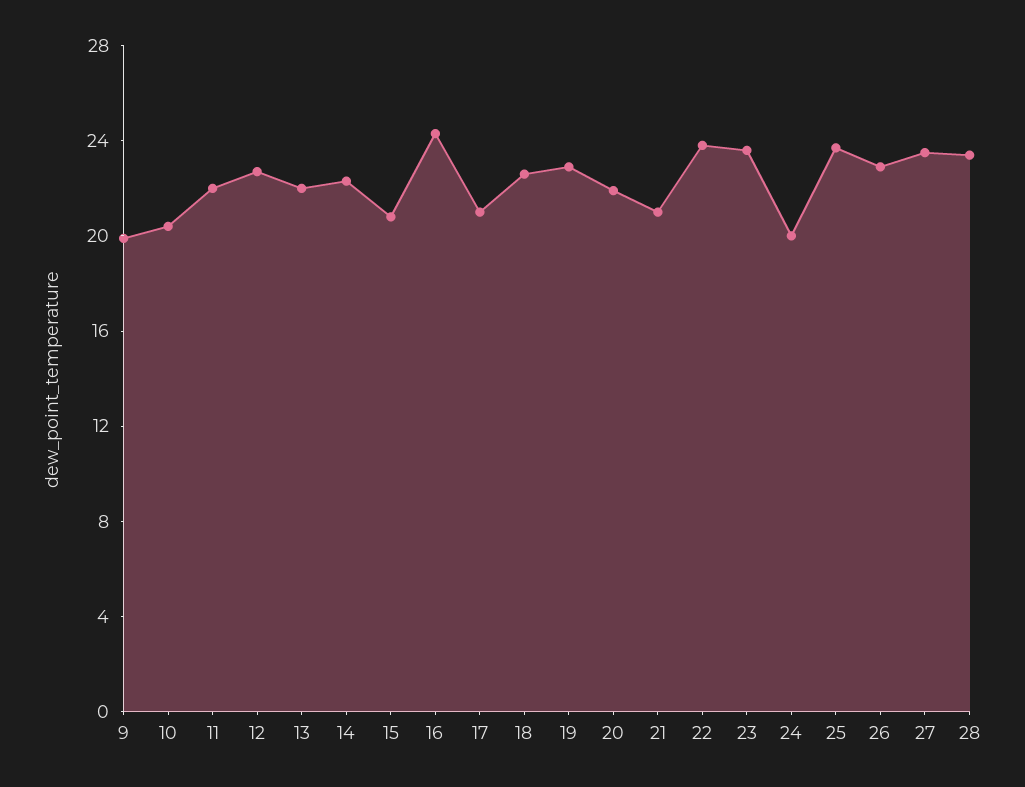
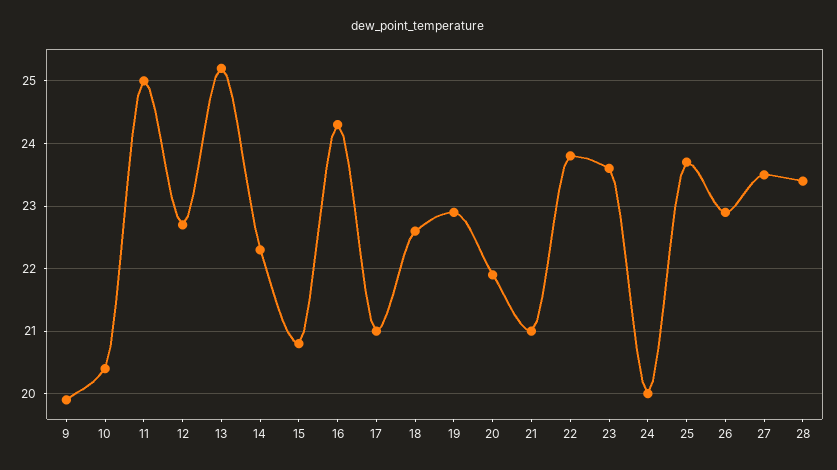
  {
    "9": 19.9,
    "10": 20.4,
-   "11": 22,
+   "11": 25,
    "12": 22.7,
-   "13": 22,
+   "13": 25.2,
    "14": 22.3,
    "15": 20.8,
    "16": 24.3,
    "17": 21,
    "18": 22.6,
    "19": 22.9,
    "20": 21.9,
    "21": 21,
    "22": 23.8,
    "23": 23.6,
    "24": 20,
    "25": 23.7,
    "26": 22.9,
    "27": 23.5,
    "28": 23.4
  }

